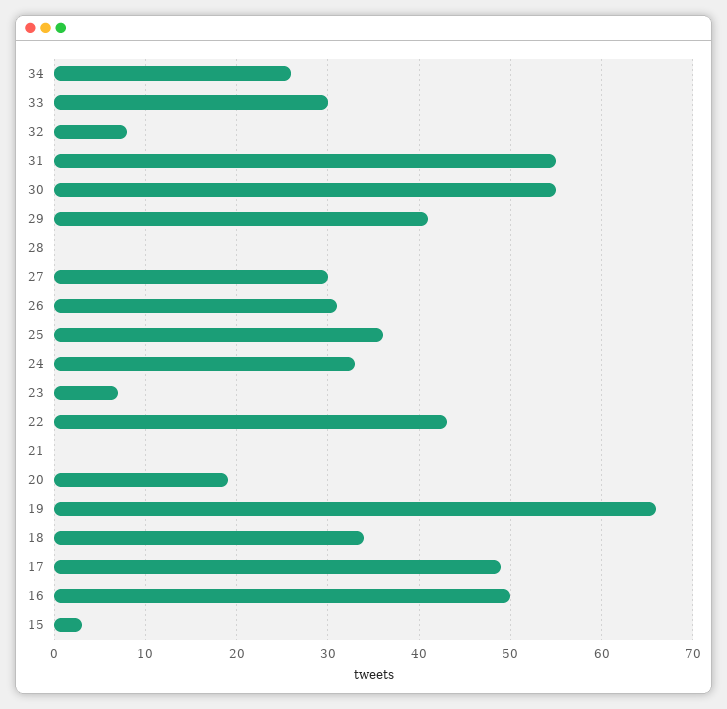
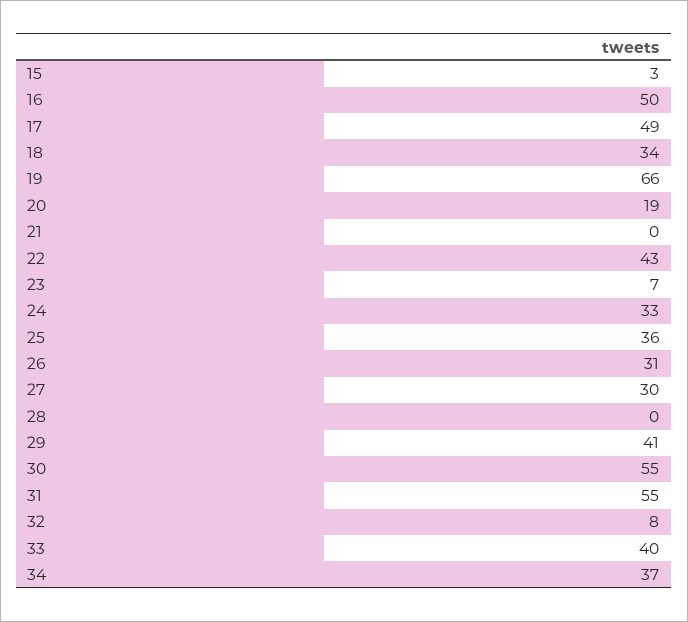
  {
-   "34": 26,
+   "34": 37,
-   "33": 30,
+   "33": 40,
    "32": 8,
    "31": 55,
    "30": 55,
    "29": 41,
    "28": 0,
    "27": 30,
    "26": 31,
    "25": 36,
    "24": 33,
    "23": 7,
    "22": 43,
    "21": 0,
    "20": 19,
    "19": 66,
    "18": 34,
    "17": 49,
    "16": 50,
    "15": 3
  }

